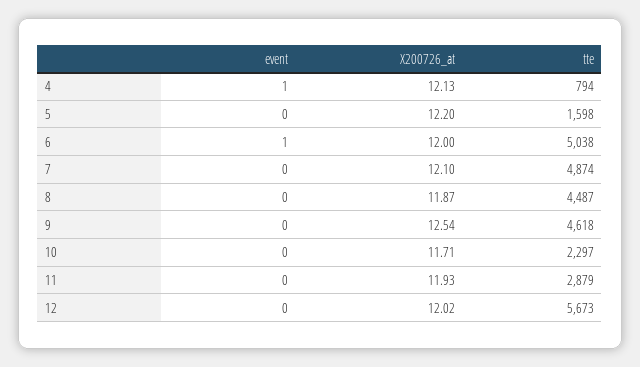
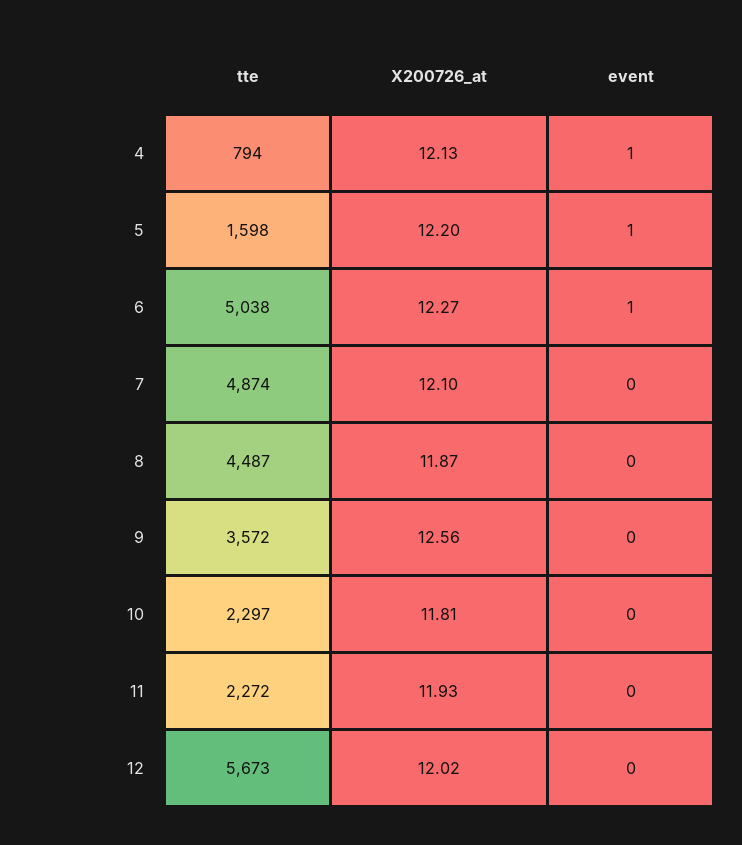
  {
    "event": {
      "4": 1,
-     "5": 0,
+     "5": 1,
      "6": 1,
      "7": 0,
      "8": 0,
      "9": 0,
      "10": 0,
      "11": 0,
      "12": 0
    },
    "X200726_at": {
      "4": 12.13,
      "5": 12.2,
-     "6": 12,
+     "6": 12.27,
      "7": 12.1,
      "8": 11.87,
-     "9": 12.54,
+     "9": 12.56,
-     "10": 11.71,
+     "10": 11.81,
      "11": 11.93,
      "12": 12.02
    },
    "tte": {
      "4": 794,
      "5": 1598,
      "6": 5038,
      "7": 4874,
      "8": 4487,
-     "9": 4618,
+     "9": 3572,
      "10": 2297,
-     "11": 2879,
+     "11": 2272,
      "12": 5673
    }
  }

